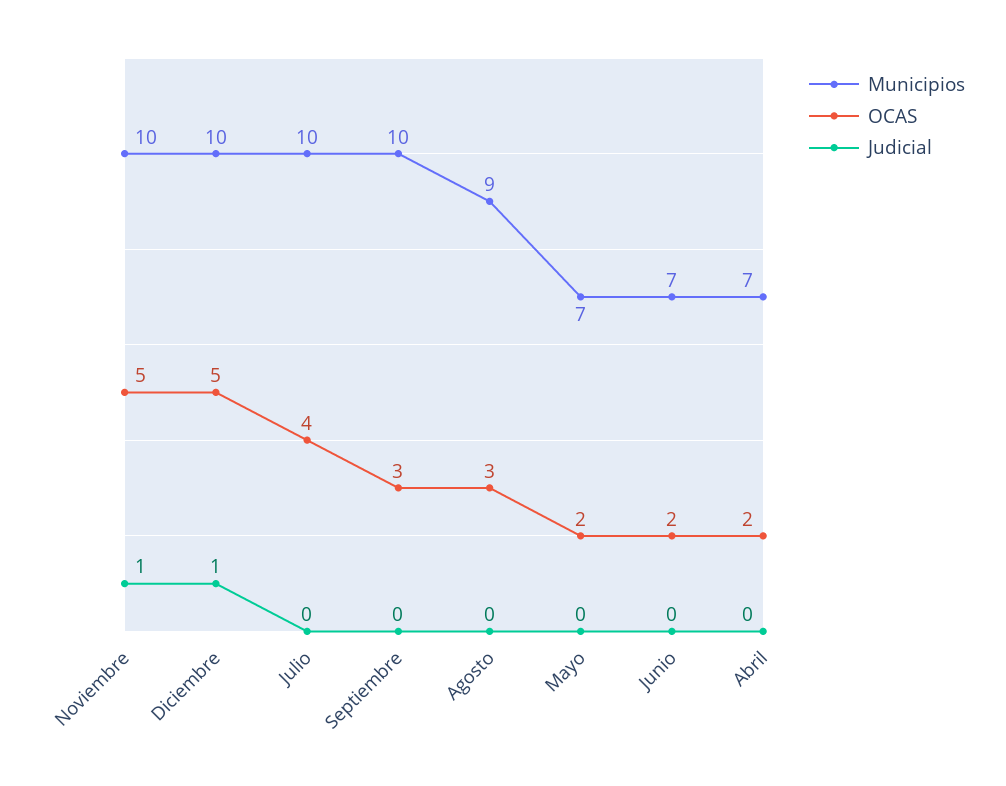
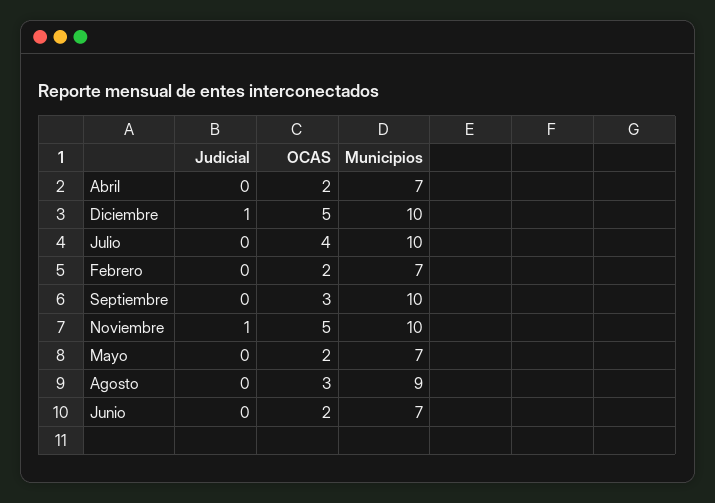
  {
    "Municipios": {
      "Noviembre": 10,
      "Diciembre": 10,
      "Julio": 10,
      "Septiembre": 10,
      "Agosto": 9,
      "Mayo": 7,
      "Junio": 7,
-     "Abril": 7
+     "Abril": 7,
+     "Febrero": 7
    },
    "OCAS": {
      "Noviembre": 5,
      "Diciembre": 5,
      "Julio": 4,
      "Septiembre": 3,
      "Agosto": 3,
      "Mayo": 2,
      "Junio": 2,
-     "Abril": 2
+     "Abril": 2,
+     "Febrero": 2
    },
    "Judicial": {
      "Noviembre": 1,
      "Diciembre": 1,
      "Julio": 0,
      "Septiembre": 0,
      "Agosto": 0,
      "Mayo": 0,
      "Junio": 0,
-     "Abril": 0
+     "Abril": 0,
+     "Febrero": 0
    }
  }

